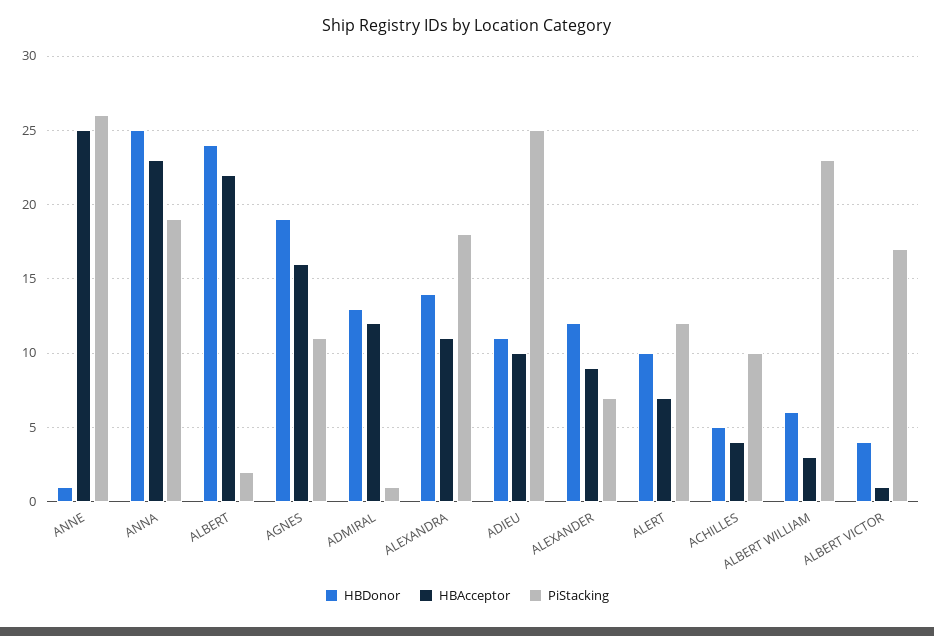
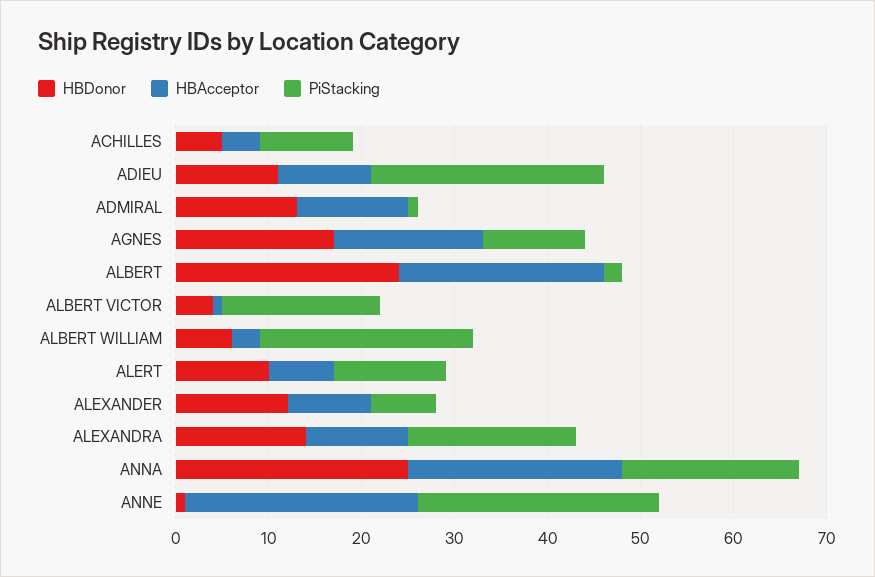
  {
    "HBDonor": {
      "ANNE": 1,
      "ANNA": 25,
      "ALBERT": 24,
-     "AGNES": 19,
+     "AGNES": 17,
      "ADMIRAL": 13,
      "ALEXANDRA": 14,
      "ADIEU": 11,
      "ALEXANDER": 12,
      "ALERT": 10,
      "ACHILLES": 5,
      "ALBERT WILLIAM": 6,
      "ALBERT VICTOR": 4
    },
    "HBAcceptor": {
      "ANNE": 25,
      "ANNA": 23,
      "ALBERT": 22,
      "AGNES": 16,
      "ADMIRAL": 12,
      "ALEXANDRA": 11,
      "ADIEU": 10,
      "ALEXANDER": 9,
      "ALERT": 7,
      "ACHILLES": 4,
      "ALBERT WILLIAM": 3,
      "ALBERT VICTOR": 1
    },
    "PiStacking": {
      "ANNE": 26,
      "ANNA": 19,
      "ALBERT": 2,
      "AGNES": 11,
      "ADMIRAL": 1,
      "ALEXANDRA": 18,
      "ADIEU": 25,
      "ALEXANDER": 7,
      "ALERT": 12,
      "ACHILLES": 10,
      "ALBERT WILLIAM": 23,
      "ALBERT VICTOR": 17
    }
  }

